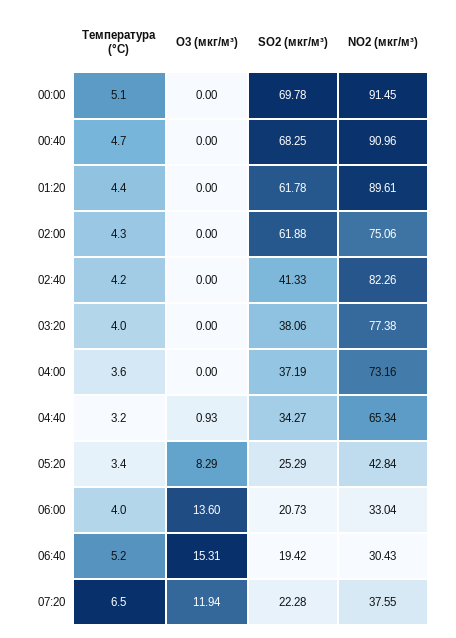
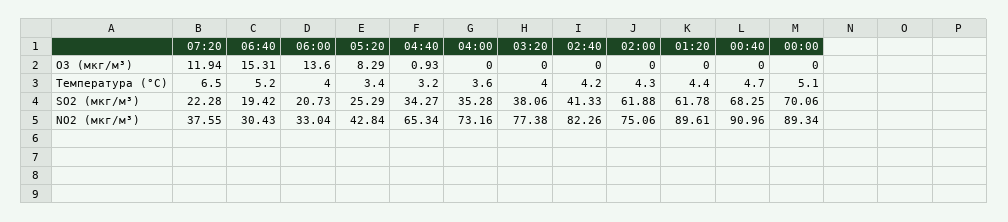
  {
    "Температура (°C)": {
      "00:00": 5.1,
      "00:40": 4.7,
      "01:20": 4.4,
      "02:00": 4.3,
      "02:40": 4.2,
      "03:20": 4,
      "04:00": 3.6,
      "04:40": 3.2,
      "05:20": 3.4,
      "06:00": 4,
      "06:40": 5.2,
      "07:20": 6.5
    },
    "O3 (мкг/м³)": {
      "00:00": 0,
      "00:40": 0,
      "01:20": 0,
      "02:00": 0,
      "02:40": 0,
      "03:20": 0,
      "04:00": 0,
      "04:40": 0.93,
      "05:20": 8.29,
      "06:00": 13.6,
      "06:40": 15.31,
      "07:20": 11.94
    },
    "SO2 (мкг/м³)": {
-     "00:00": 69.78,
+     "00:00": 70.06,
      "00:40": 68.25,
      "01:20": 61.78,
      "02:00": 61.88,
      "02:40": 41.33,
      "03:20": 38.06,
-     "04:00": 37.19,
+     "04:00": 35.28,
      "04:40": 34.27,
      "05:20": 25.29,
      "06:00": 20.73,
      "06:40": 19.42,
      "07:20": 22.28
    },
    "NO2 (мкг/м³)": {
-     "00:00": 91.45,
+     "00:00": 89.34,
      "00:40": 90.96,
      "01:20": 89.61,
      "02:00": 75.06,
      "02:40": 82.26,
      "03:20": 77.38,
      "04:00": 73.16,
      "04:40": 65.34,
      "05:20": 42.84,
      "06:00": 33.04,
      "06:40": 30.43,
      "07:20": 37.55
    }
  }

